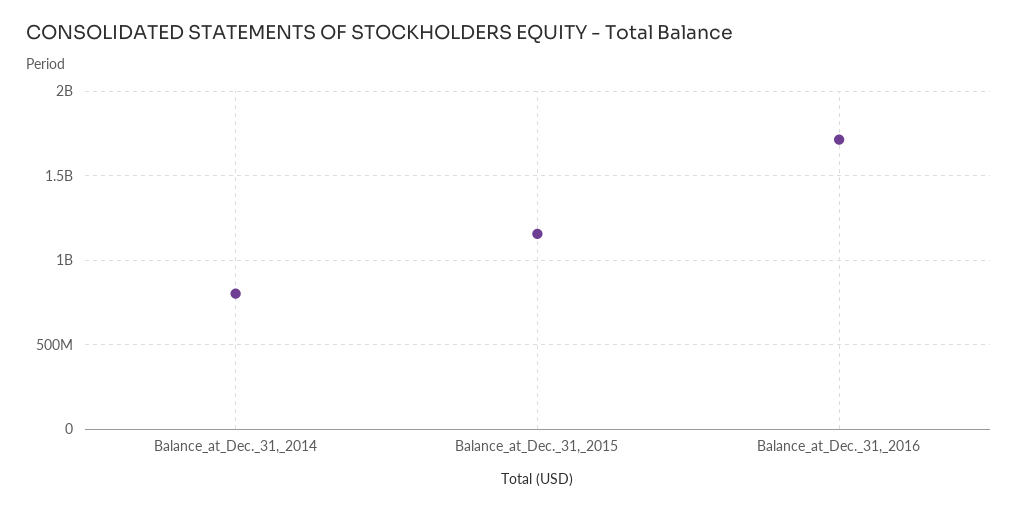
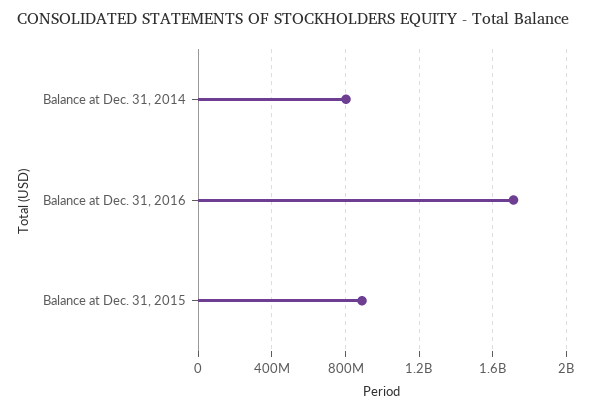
  {
    "Balance_at_Dec._31,_2014": 800000000,
-   "Balance_at_Dec._31,_2015": 1150000000,
+   "Balance_at_Dec._31,_2015": 900000000,
    "Balance_at_Dec._31,_2016": 1700000000
  }

